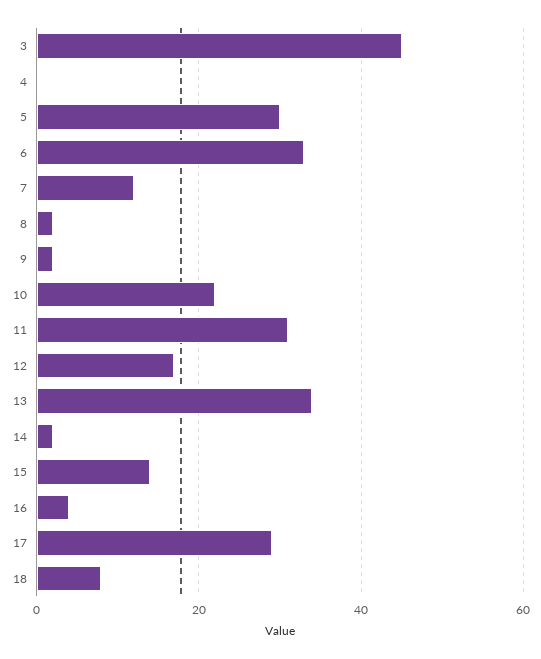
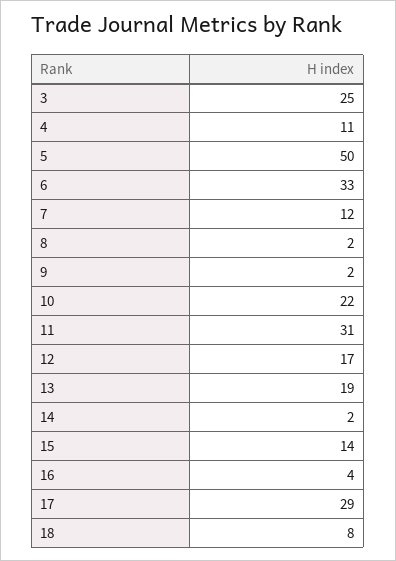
  {
-   "3": 45,
+   "3": 25,
-   "4": 0,
+   "4": 11,
-   "5": 30,
+   "5": 50,
    "6": 33,
    "7": 12,
    "8": 2,
    "9": 2,
    "10": 22,
    "11": 31,
    "12": 17,
-   "13": 35,
+   "13": 19,
    "14": 2,
    "15": 14,
    "16": 4,
    "17": 29,
    "18": 8
  }

